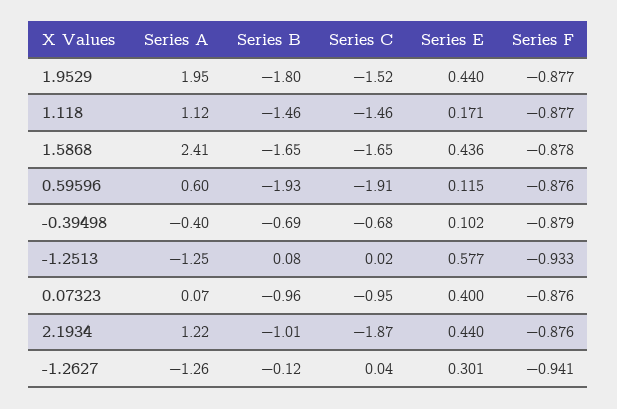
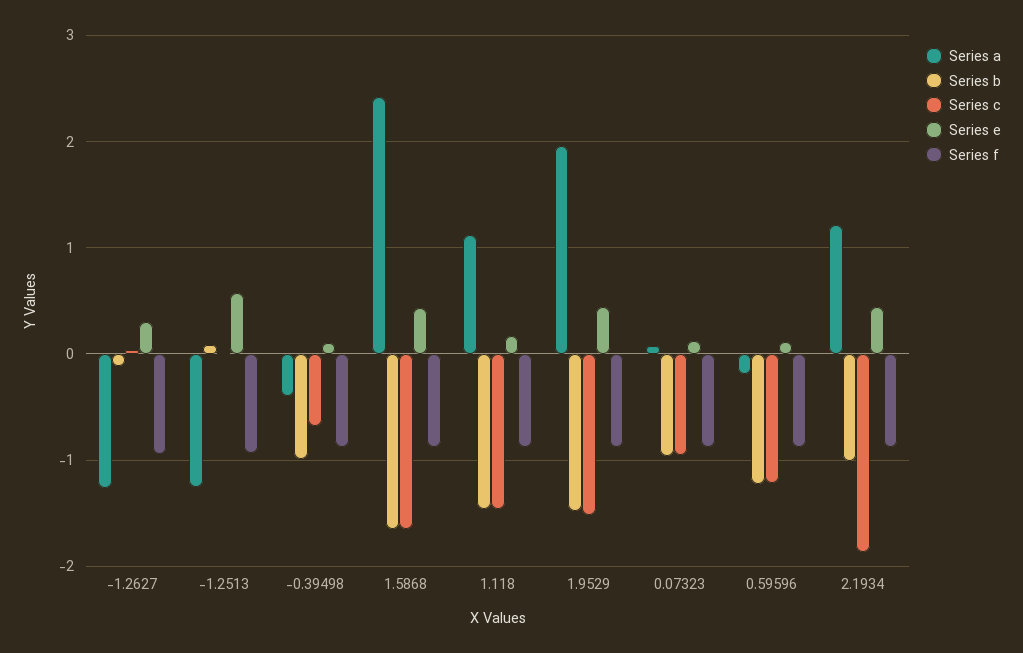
  {
    "Series A": {
      "1.9529": 1.95,
      "1.118": 1.12,
      "1.5868": 2.41,
-     "0.59596": 0.6,
+     "0.59596": -0.2,
      "-0.39498": -0.4,
      "-1.2513": -1.25,
      "0.07323": 0.07,
      "2.1934": 1.22,
      "-1.2627": -1.26
    },
    "Series B": {
-     "1.9529": -1.8,
+     "1.9529": -1.5,
      "1.118": -1.46,
      "1.5868": -1.65,
-     "0.59596": -1.93,
+     "0.59596": -1.2,
-     "-0.39498": -0.69,
+     "-0.39498": -1,
      "-1.2513": 0.08,
      "0.07323": -0.96,
      "2.1934": -1.01,
      "-1.2627": -0.12
    },
    "Series C": {
      "1.9529": -1.52,
      "1.118": -1.46,
      "1.5868": -1.65,
-     "0.59596": -1.91,
+     "0.59596": -1.2,
      "-0.39498": -0.68,
      "-1.2513": 0.02,
      "0.07323": -0.95,
      "2.1934": -1.87,
      "-1.2627": 0.04
    },
    "Series E": {
      "1.9529": 0.44,
      "1.118": 0.171,
      "1.5868": 0.436,
      "0.59596": 0.115,
      "-0.39498": 0.102,
      "-1.2513": 0.577,
-     "0.07323": 0.4,
+     "0.07323": 0.1,
      "2.1934": 0.44,
      "-1.2627": 0.301
    },
    "Series F": {
      "1.9529": -0.877,
      "1.118": -0.877,
      "1.5868": -0.878,
      "0.59596": -0.876,
      "-0.39498": -0.879,
      "-1.2513": -0.933,
      "0.07323": -0.876,
      "2.1934": -0.876,
      "-1.2627": -0.941
    }
  }

